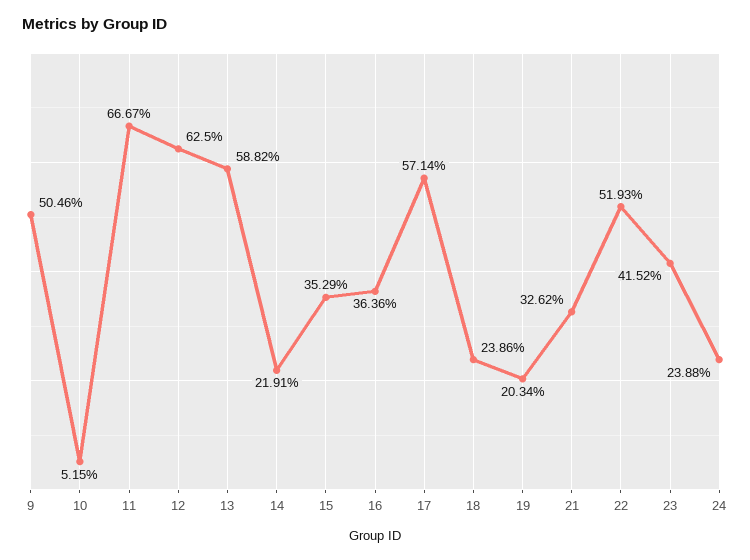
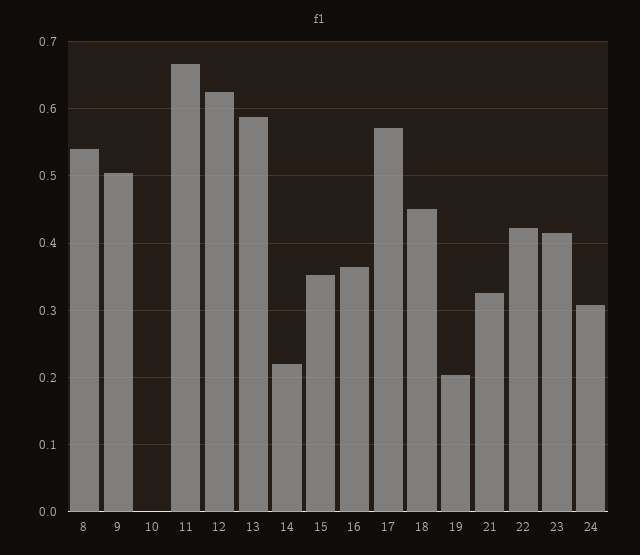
  {
    "9": 0.5046,
-   "10": 0.0515,
+   "10": 0,
    "11": 0.6667,
    "12": 0.625,
    "13": 0.5882,
    "14": 0.2191,
    "15": 0.3529,
    "16": 0.3636,
    "17": 0.5714,
-   "18": 0.2386,
+   "18": 0.45,
    "19": 0.2034,
    "21": 0.3262,
-   "22": 0.5193,
+   "22": 0.42,
    "23": 0.4152,
-   "24": 0.2388
+   "24": 0.31,
+   "8": 0.54
  }

